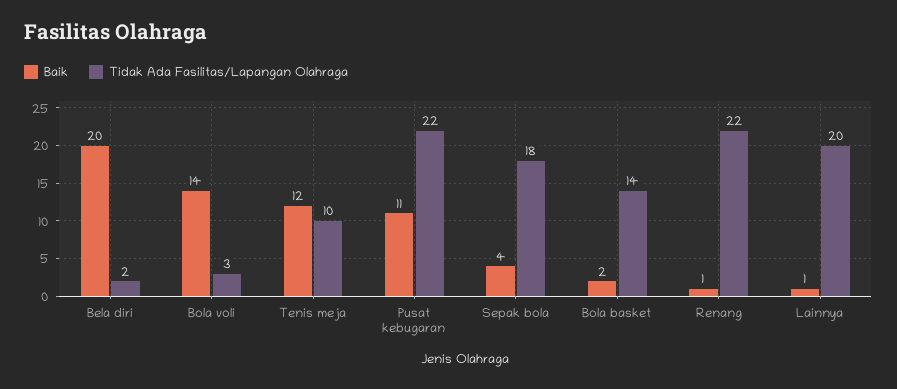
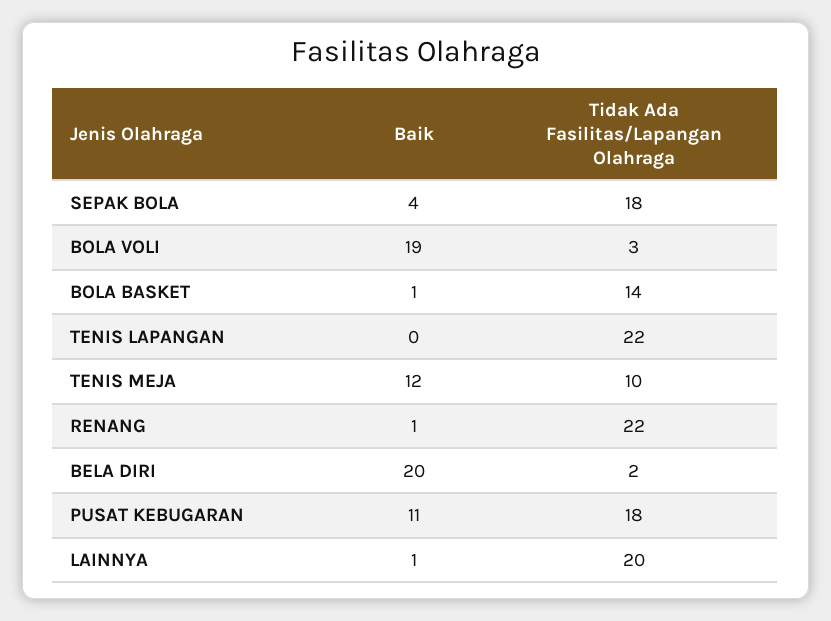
  {
    "Baik": {
      "Bela diri": 20,
-     "Bola voli": 14,
+     "Bola voli": 19,
      "Tenis meja": 12,
      "Pusat kebugaran": 11,
      "Sepak bola": 4,
-     "Bola basket": 2,
+     "Bola basket": 1,
      "Renang": 1,
-     "Lainnya": 1
+     "Lainnya": 1,
+     "TENIS LAPANGAN": 0
    },
    "Tidak Ada Fasilitas/Lapangan Olahraga": {
      "Bela diri": 2,
      "Bola voli": 3,
      "Tenis meja": 10,
-     "Pusat kebugaran": 22,
+     "Pusat kebugaran": 18,
      "Sepak bola": 18,
      "Bola basket": 14,
      "Renang": 22,
-     "Lainnya": 20
+     "Lainnya": 20,
+     "TENIS LAPANGAN": 22
    }
  }

